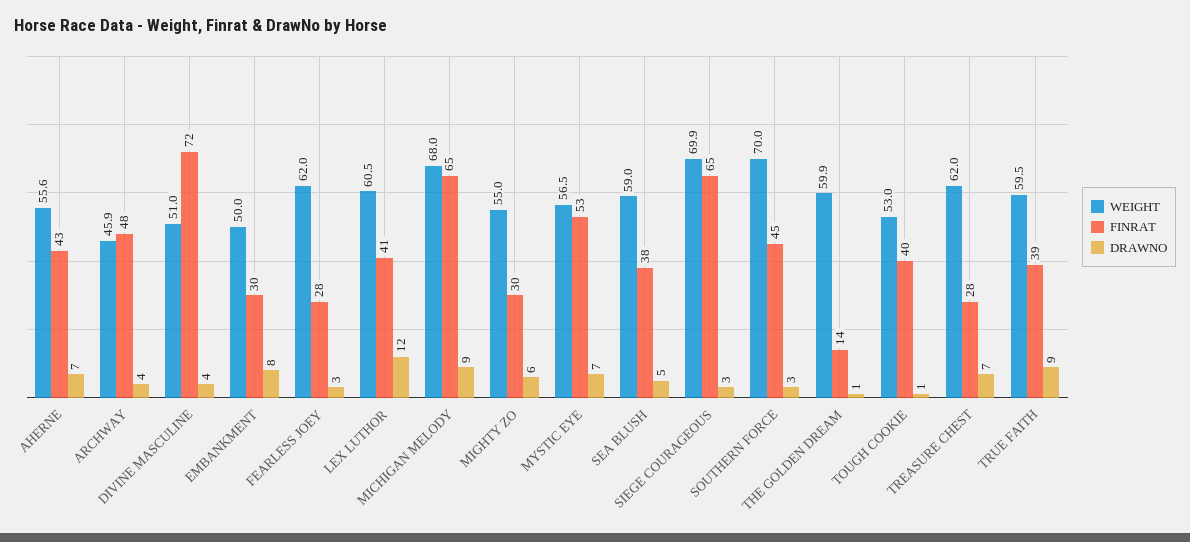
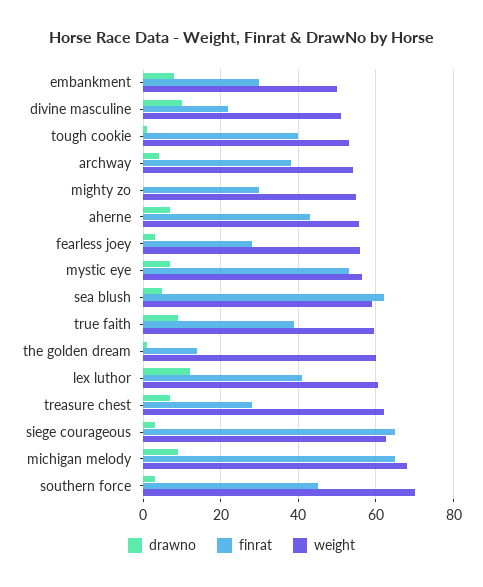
  {
    "WEIGHT": {
      "AHERNE": 55.6,
-     "ARCHWAY": 45.9,
+     "ARCHWAY": 54,
      "DIVINE MASCULINE": 51,
      "EMBANKMENT": 50,
-     "FEARLESS JOEY": 62,
+     "FEARLESS JOEY": 56,
      "LEX LUTHOR": 60.5,
      "MICHIGAN MELODY": 68,
      "MIGHTY ZO": 55,
      "MYSTIC EYE": 56.5,
      "SEA BLUSH": 59,
-     "SIEGE COURAGEOUS": 69.9,
+     "SIEGE COURAGEOUS": 62,
      "SOUTHERN FORCE": 70,
      "THE GOLDEN DREAM": 59.9,
      "TOUGH COOKIE": 53,
      "TREASURE CHEST": 62,
      "TRUE FAITH": 59.5
    },
    "FINRAT": {
      "AHERNE": 43,
-     "ARCHWAY": 48,
+     "ARCHWAY": 38,
-     "DIVINE MASCULINE": 72,
+     "DIVINE MASCULINE": 22,
      "EMBANKMENT": 30,
      "FEARLESS JOEY": 28,
      "LEX LUTHOR": 41,
      "MICHIGAN MELODY": 65,
      "MIGHTY ZO": 30,
      "MYSTIC EYE": 53,
-     "SEA BLUSH": 38,
+     "SEA BLUSH": 62,
      "SIEGE COURAGEOUS": 65,
      "SOUTHERN FORCE": 45,
      "THE GOLDEN DREAM": 14,
      "TOUGH COOKIE": 40,
      "TREASURE CHEST": 28,
      "TRUE FAITH": 39
    },
    "DRAWNO": {
      "AHERNE": 7,
      "ARCHWAY": 4,
-     "DIVINE MASCULINE": 4,
+     "DIVINE MASCULINE": 10,
      "EMBANKMENT": 8,
      "FEARLESS JOEY": 3,
      "LEX LUTHOR": 12,
      "MICHIGAN MELODY": 9,
-     "MIGHTY ZO": 6,
+     "MIGHTY ZO": 0,
      "MYSTIC EYE": 7,
      "SEA BLUSH": 5,
      "SIEGE COURAGEOUS": 3,
      "SOUTHERN FORCE": 3,
      "THE GOLDEN DREAM": 1,
      "TOUGH COOKIE": 1,
      "TREASURE CHEST": 7,
      "TRUE FAITH": 9
    }
  }

